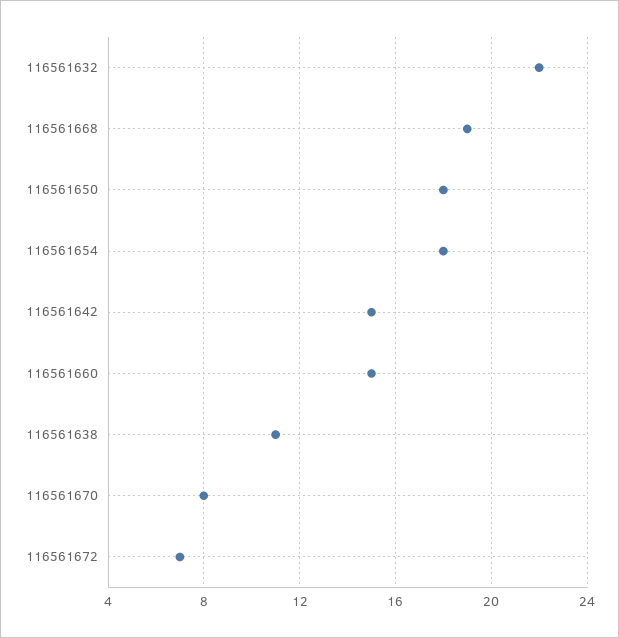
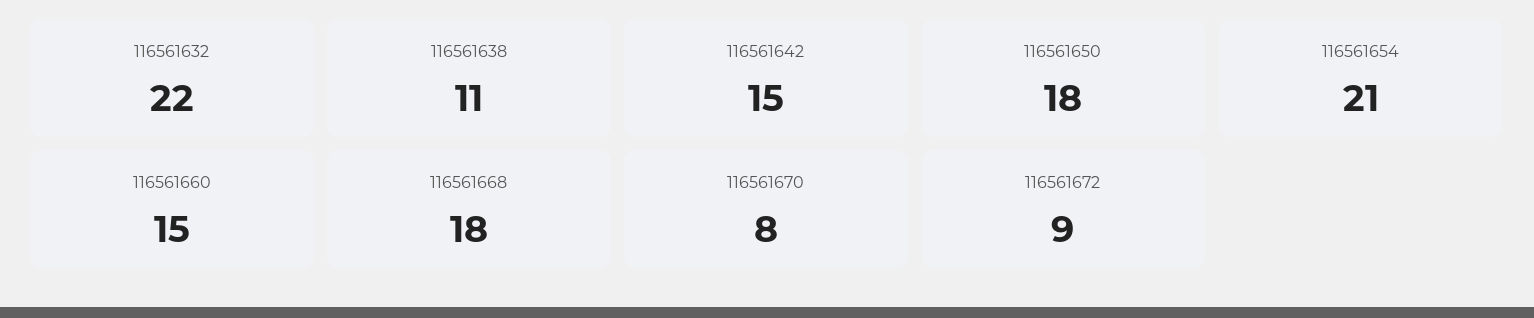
  {
    "116561632": 22,
-   "116561668": 19,
+   "116561668": 18,
    "116561650": 18,
-   "116561654": 18,
+   "116561654": 21,
    "116561642": 15,
    "116561660": 15,
    "116561638": 11,
    "116561670": 8,
-   "116561672": 7
+   "116561672": 9
  }

